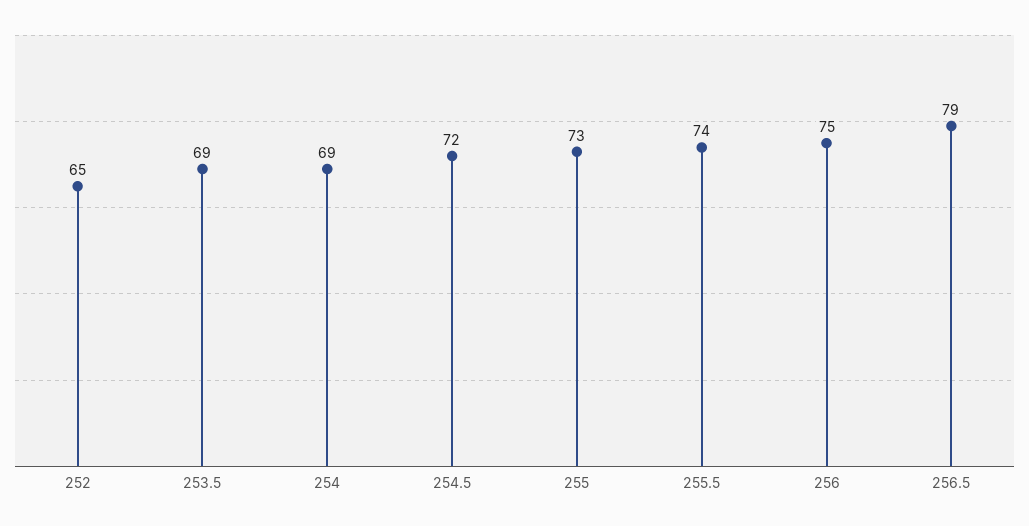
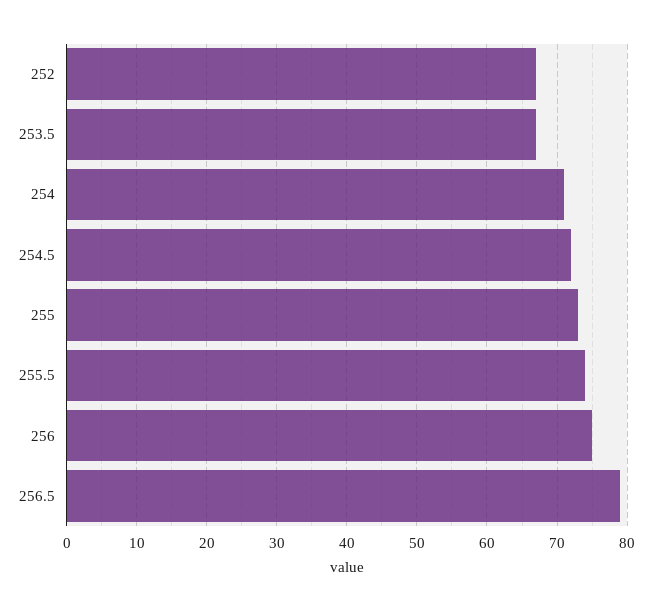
  {
-   "252": 65,
+   "252": 67,
-   "253.5": 69,
+   "253.5": 67,
-   "254": 69,
+   "254": 71,
    "254.5": 72,
    "255": 73,
    "255.5": 74,
    "256": 75,
    "256.5": 79
  }

